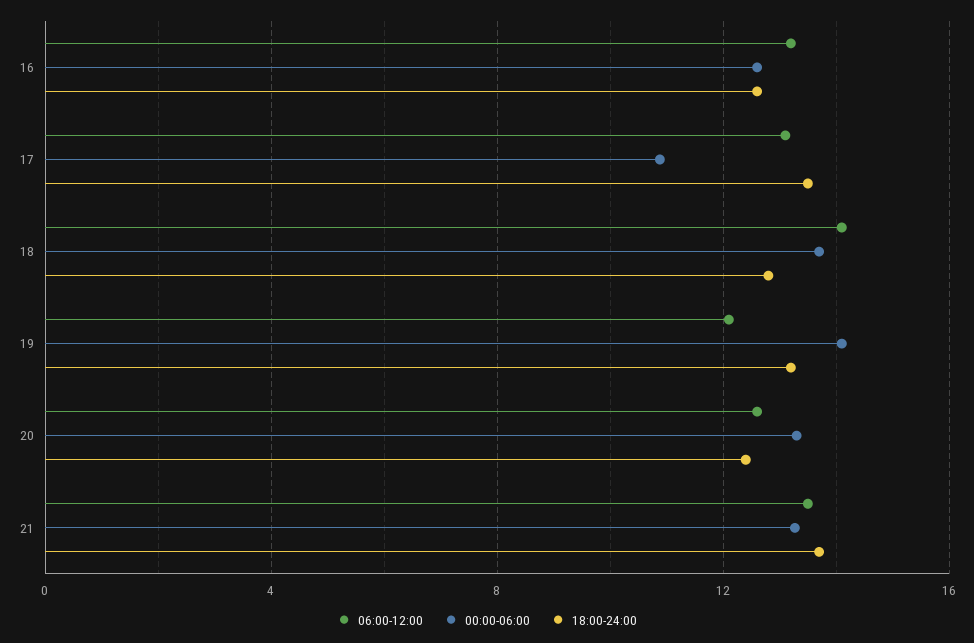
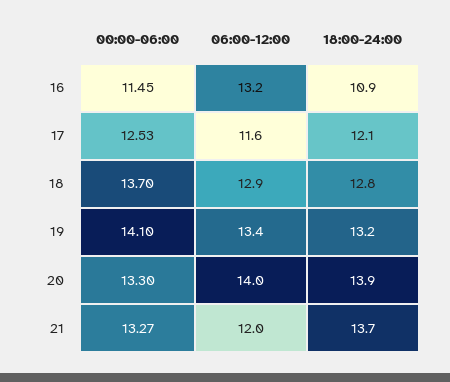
  {
    "06:00-12:00": {
      "16": 13.2,
-     "17": 13,
+     "17": 11.6,
-     "18": 14,
+     "18": 12.9,
-     "19": 12,
+     "19": 13.4,
-     "20": 12.5,
+     "20": 14,
-     "21": 13.5
+     "21": 12
    },
    "00:00-06:00": {
-     "16": 12.5,
+     "16": 11.45,
-     "17": 11,
+     "17": 12.53,
      "18": 13.7,
      "19": 14.1,
      "20": 13.3,
      "21": 13.27
    },
    "18:00-24:00": {
-     "16": 12.5,
+     "16": 10.9,
-     "17": 13.5,
+     "17": 12.1,
      "18": 12.8,
      "19": 13.2,
-     "20": 12.5,
+     "20": 13.9,
      "21": 13.7
    }
  }

